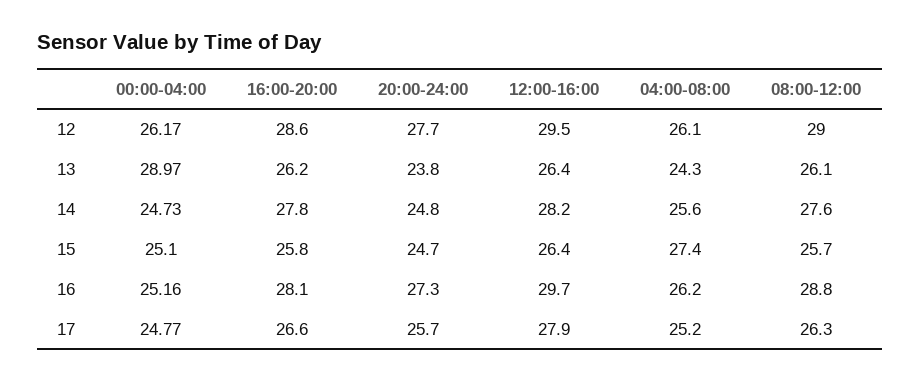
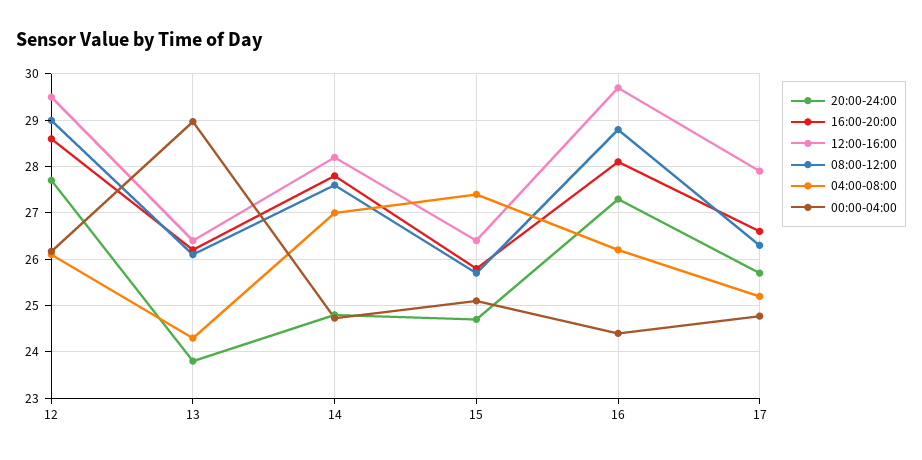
  {
    "00:00-04:00": {
      "12": 26.17,
      "13": 28.97,
      "14": 24.73,
      "15": 25.1,
-     "16": 25.16,
+     "16": 24.4,
      "17": 24.77
    },
    "16:00-20:00": {
      "12": 28.6,
      "13": 26.2,
      "14": 27.8,
      "15": 25.8,
      "16": 28.1,
      "17": 26.6
    },
    "20:00-24:00": {
      "12": 27.7,
      "13": 23.8,
      "14": 24.8,
      "15": 24.7,
      "16": 27.3,
      "17": 25.7
    },
    "12:00-16:00": {
      "12": 29.5,
      "13": 26.4,
      "14": 28.2,
      "15": 26.4,
      "16": 29.7,
      "17": 27.9
    },
    "04:00-08:00": {
      "12": 26.1,
      "13": 24.3,
-     "14": 25.6,
+     "14": 27,
      "15": 27.4,
      "16": 26.2,
      "17": 25.2
    },
    "08:00-12:00": {
      "12": 29,
      "13": 26.1,
      "14": 27.6,
      "15": 25.7,
      "16": 28.8,
      "17": 26.3
    }
  }

